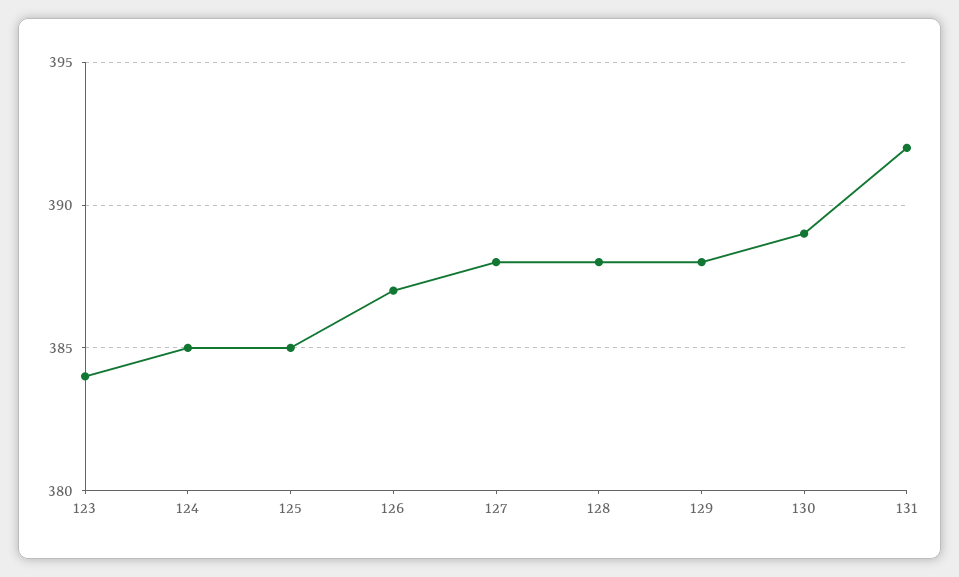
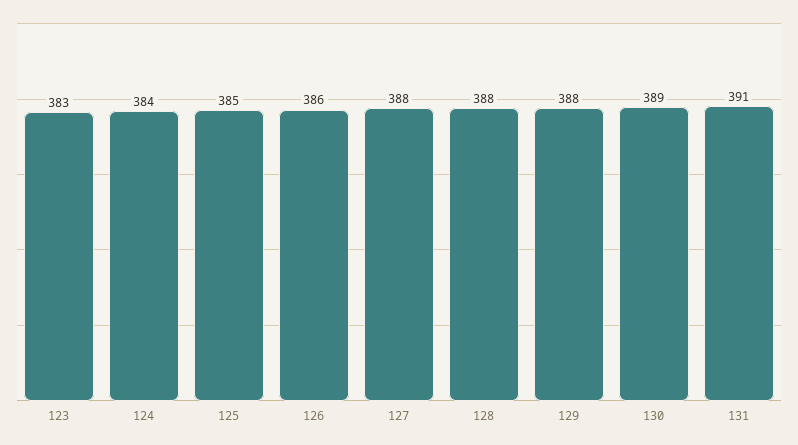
  {
-   "123": 384,
+   "123": 383,
-   "124": 385,
+   "124": 384,
    "125": 385,
-   "126": 387,
+   "126": 386,
    "127": 388,
    "128": 388,
    "129": 388,
    "130": 389,
-   "131": 392
+   "131": 391
  }

